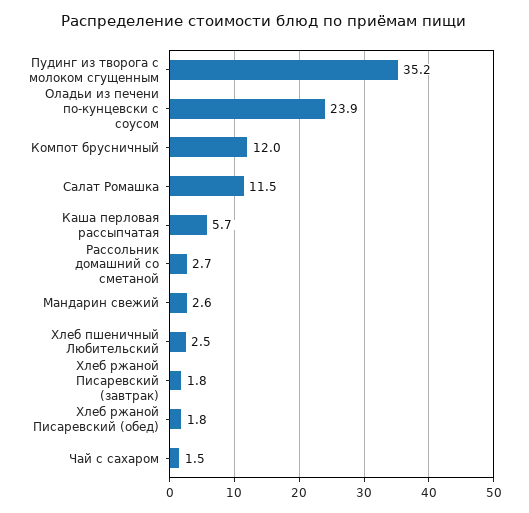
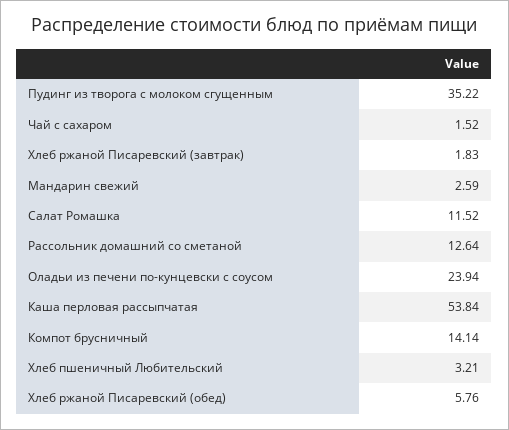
  {
    "Пудинг из творога с молоком сгущенным": 35.22,
    "Оладьи из печени по-кунцевски с соусом": 23.94,
-   "Компот брусничный": 12,
+   "Компот брусничный": 14.14,
    "Салат Ромашка": 11.52,
-   "Каша перловая рассыпчатая": 5.7,
+   "Каша перловая рассыпчатая": 53.84,
-   "Рассольник домашний со сметаной": 2.7,
+   "Рассольник домашний со сметаной": 12.64,
    "Мандарин свежий": 2.59,
-   "Хлеб пшеничный Любительский": 2.5,
+   "Хлеб пшеничный Любительский": 3.21,
    "Хлеб ржаной Писаревский (завтрак)": 1.83,
-   "Хлеб ржаной Писаревский (обед)": 1.8,
+   "Хлеб ржаной Писаревский (обед)": 5.76,
    "Чай с сахаром": 1.52
  }

